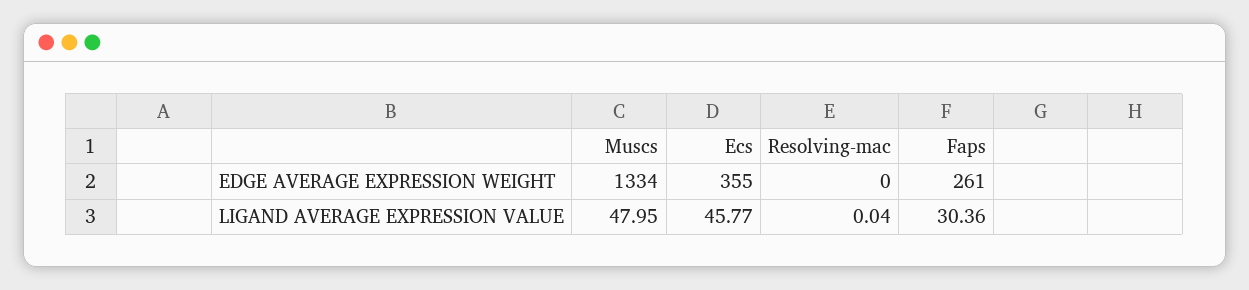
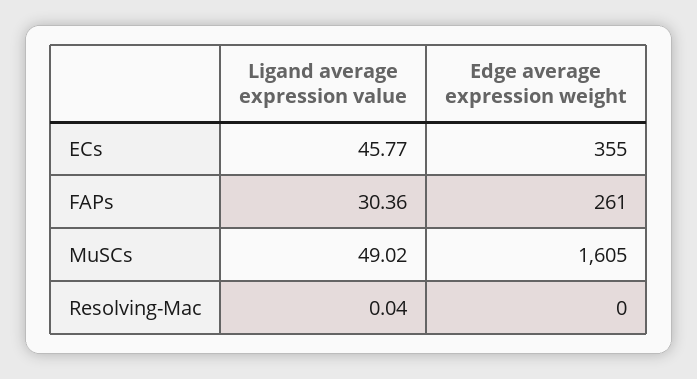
  {
    "Muscs": {
-     "EDGE AVERAGE EXPRESSION WEIGHT": 1334,
+     "EDGE AVERAGE EXPRESSION WEIGHT": 1605,
-     "LIGAND AVERAGE EXPRESSION VALUE": 47.95
+     "LIGAND AVERAGE EXPRESSION VALUE": 49.02
    },
    "Ecs": {
      "EDGE AVERAGE EXPRESSION WEIGHT": 355,
      "LIGAND AVERAGE EXPRESSION VALUE": 45.77
    },
    "Resolving-mac": {
      "EDGE AVERAGE EXPRESSION WEIGHT": 0,
      "LIGAND AVERAGE EXPRESSION VALUE": 0.04
    },
    "Faps": {
      "EDGE AVERAGE EXPRESSION WEIGHT": 261,
      "LIGAND AVERAGE EXPRESSION VALUE": 30.36
    }
  }

